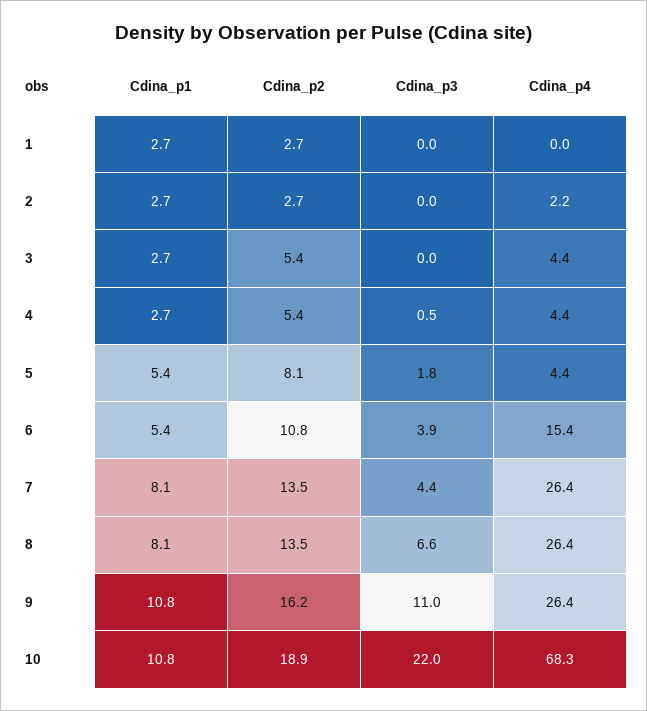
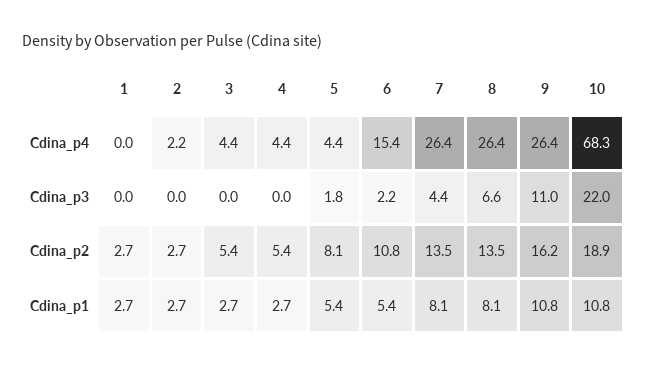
  {
    "Cdina_p1": {
      "1": 2.7,
      "2": 2.7,
      "3": 2.7,
      "4": 2.7,
      "5": 5.4,
      "6": 5.4,
      "7": 8.1,
      "8": 8.1,
      "9": 10.8,
      "10": 10.8
    },
    "Cdina_p2": {
      "1": 2.7,
      "2": 2.7,
      "3": 5.4,
      "4": 5.4,
      "5": 8.1,
      "6": 10.8,
      "7": 13.5,
      "8": 13.5,
      "9": 16.2,
      "10": 18.9
    },
    "Cdina_p3": {
      "1": 0,
      "2": 0,
      "3": 0,
-     "4": 0.5,
+     "4": 0,
      "5": 1.8,
-     "6": 3.9,
+     "6": 2.2,
      "7": 4.4,
      "8": 6.6,
      "9": 11,
      "10": 22
    },
    "Cdina_p4": {
      "1": 0,
      "2": 2.2,
      "3": 4.4,
      "4": 4.4,
      "5": 4.4,
      "6": 15.4,
      "7": 26.4,
      "8": 26.4,
      "9": 26.4,
      "10": 68.3
    }
  }

